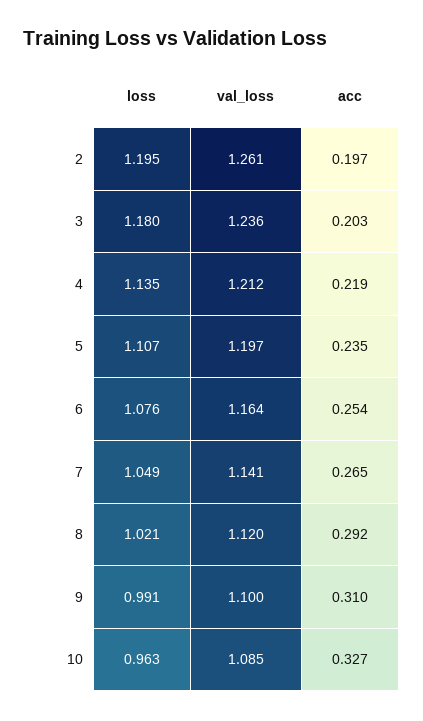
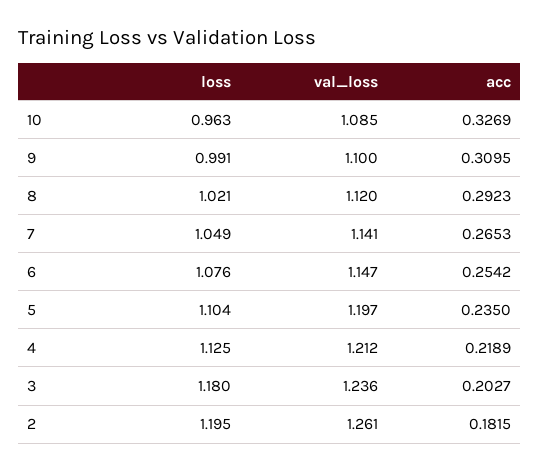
  {
    "loss": {
      "2": 1.195,
      "3": 1.18,
-     "4": 1.135,
+     "4": 1.125,
-     "5": 1.107,
+     "5": 1.104,
      "6": 1.076,
      "7": 1.049,
      "8": 1.021,
      "9": 0.991,
      "10": 0.963
    },
    "val_loss": {
      "2": 1.261,
      "3": 1.236,
      "4": 1.212,
      "5": 1.197,
-     "6": 1.164,
+     "6": 1.147,
      "7": 1.141,
      "8": 1.12,
      "9": 1.1,
      "10": 1.085
    },
    "acc": {
-     "2": 0.197,
+     "2": 0.1815,
      "3": 0.2027,
      "4": 0.2189,
      "5": 0.235,
      "6": 0.2542,
      "7": 0.2653,
      "8": 0.2923,
      "9": 0.3095,
      "10": 0.3269
    }
  }

